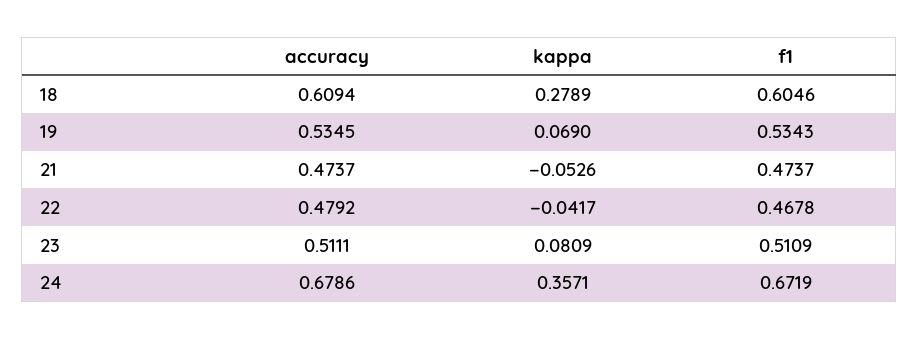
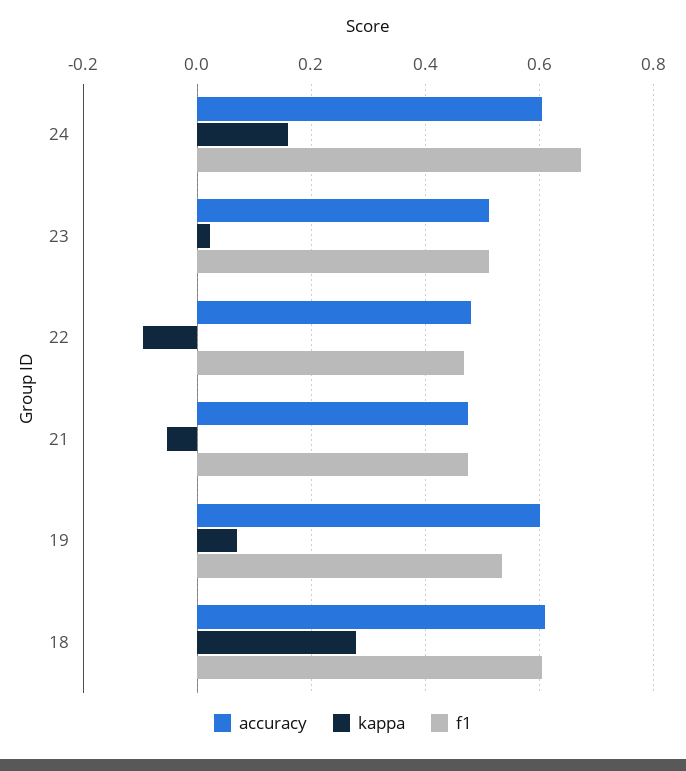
  {
    "accuracy": {
      "18": 0.6094,
-     "19": 0.5345,
+     "19": 0.6,
      "21": 0.4737,
      "22": 0.4792,
      "23": 0.5111,
-     "24": 0.6786
+     "24": 0.6
    },
    "kappa": {
      "18": 0.2789,
      "19": 0.069,
      "21": -0.0526,
-     "22": -0.0417,
+     "22": -0.1,
-     "23": 0.0809,
+     "23": 0.02,
-     "24": 0.3571
+     "24": 0.16
    },
    "f1": {
      "18": 0.6046,
      "19": 0.5343,
      "21": 0.4737,
      "22": 0.4678,
      "23": 0.5109,
      "24": 0.6719
    }
  }

